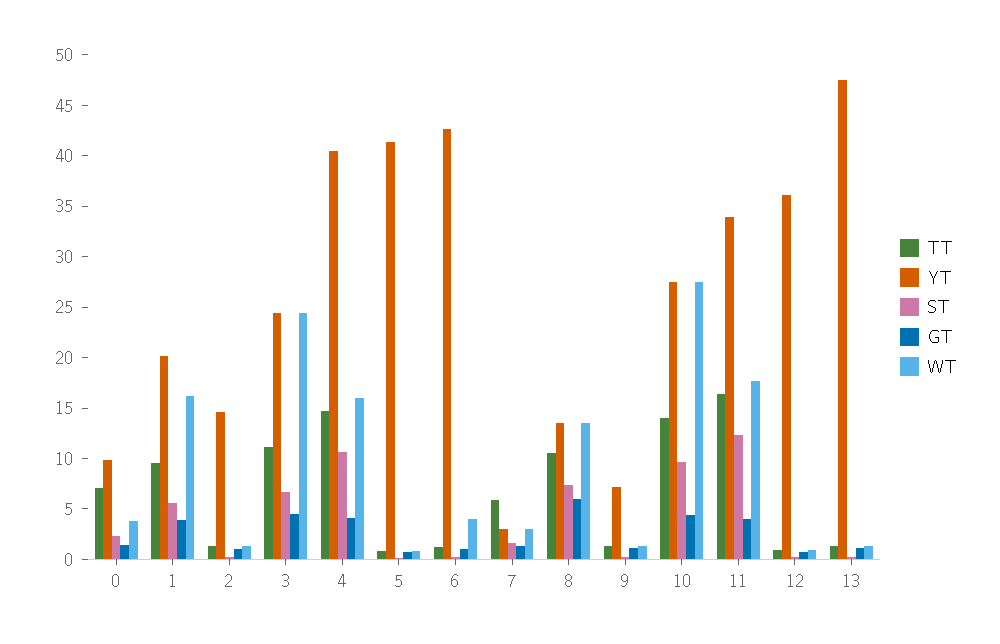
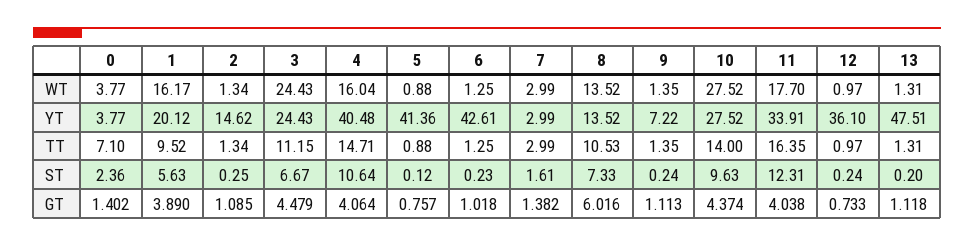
  {
    "TT": {
      "0": 7.1,
      "1": 9.52,
      "2": 1.34,
      "3": 11.15,
      "4": 14.71,
      "5": 0.88,
      "6": 1.25,
-     "7": 6,
+     "7": 2.99,
      "8": 10.53,
      "9": 1.35,
      "10": 14,
      "11": 16.35,
      "12": 0.97,
      "13": 1.31
    },
    "YT": {
-     "0": 10,
+     "0": 3.77,
      "1": 20.12,
      "2": 14.62,
      "3": 24.43,
      "4": 40.48,
      "5": 41.36,
      "6": 42.61,
      "7": 2.99,
      "8": 13.52,
      "9": 7.22,
      "10": 27.52,
      "11": 33.91,
      "12": 36.1,
      "13": 47.51
    },
    "ST": {
      "0": 2.36,
      "1": 5.63,
      "2": 0.25,
      "3": 6.67,
      "4": 10.64,
      "5": 0.12,
      "6": 0.23,
      "7": 1.61,
      "8": 7.33,
      "9": 0.24,
      "10": 9.63,
      "11": 12.31,
      "12": 0.24,
      "13": 0.2
    },
    "GT": {
      "0": 1.402,
      "1": 3.89,
      "2": 1.085,
      "3": 4.479,
      "4": 4.064,
      "5": 0.757,
      "6": 1.018,
      "7": 1.382,
      "8": 6.016,
      "9": 1.113,
      "10": 4.374,
      "11": 4.038,
      "12": 0.733,
      "13": 1.118
    },
    "WT": {
      "0": 3.77,
      "1": 16.17,
      "2": 1.34,
      "3": 24.43,
      "4": 16.04,
      "5": 0.88,
-     "6": 4,
+     "6": 1.25,
      "7": 2.99,
      "8": 13.52,
      "9": 1.35,
      "10": 27.52,
      "11": 17.7,
      "12": 0.97,
      "13": 1.31
    }
  }

